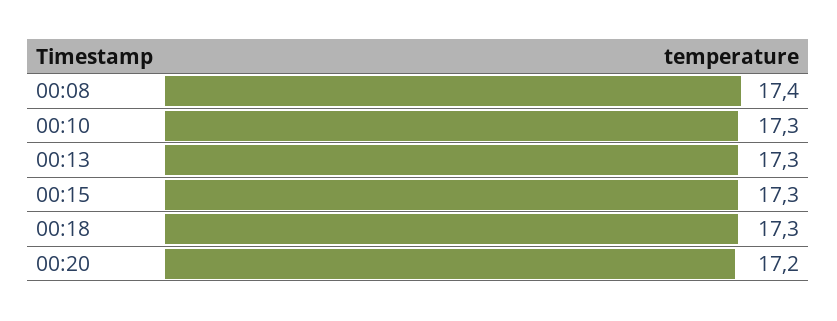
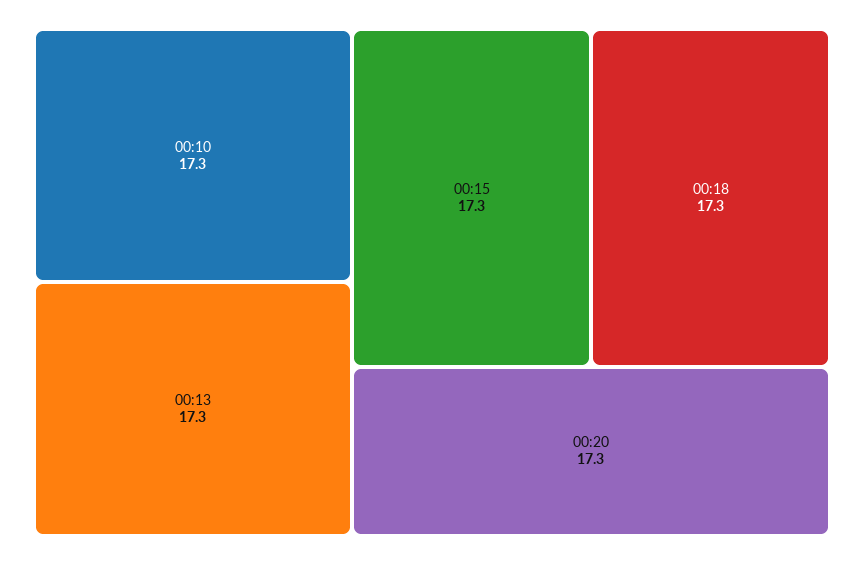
  {
-   "00:08": 17.4,
    "00:10": 17.3,
    "00:13": 17.3,
    "00:15": 17.3,
    "00:18": 17.3,
-   "00:20": 17.2
+   "00:20": 17.3
  }

